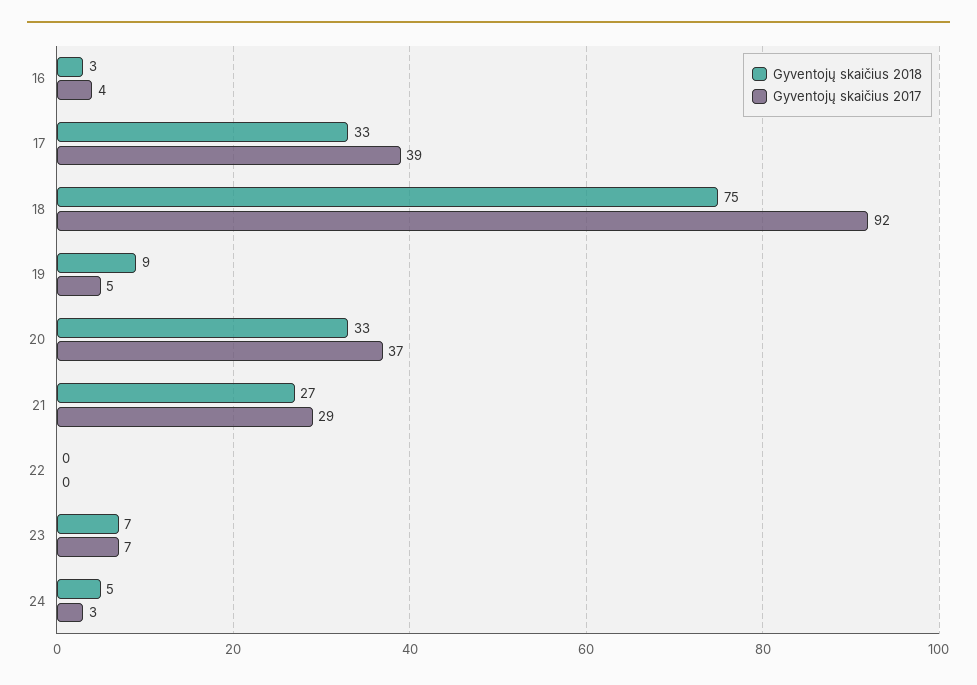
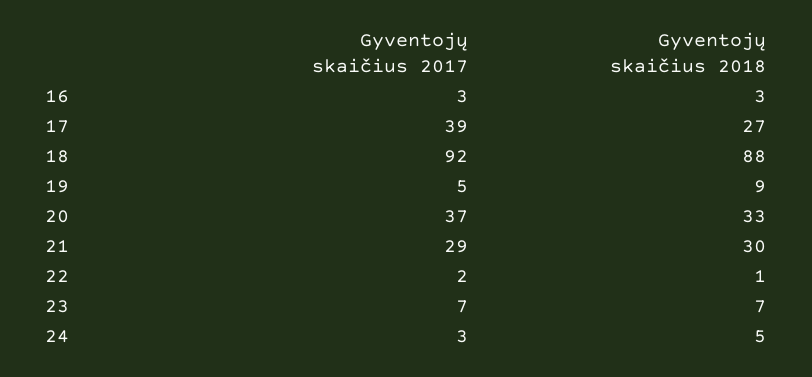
  {
    "Gyventojų skaičius 2018": {
      "16": 3,
-     "17": 33,
+     "17": 27,
-     "18": 75,
+     "18": 88,
      "19": 9,
      "20": 33,
-     "21": 27,
+     "21": 30,
-     "22": 0,
+     "22": 1,
      "23": 7,
      "24": 5
    },
    "Gyventojų skaičius 2017": {
-     "16": 4,
+     "16": 3,
      "17": 39,
      "18": 92,
      "19": 5,
      "20": 37,
      "21": 29,
-     "22": 0,
+     "22": 2,
      "23": 7,
      "24": 3
    }
  }

